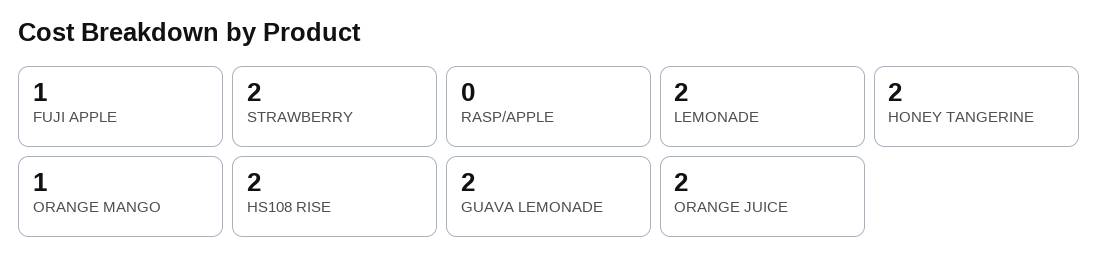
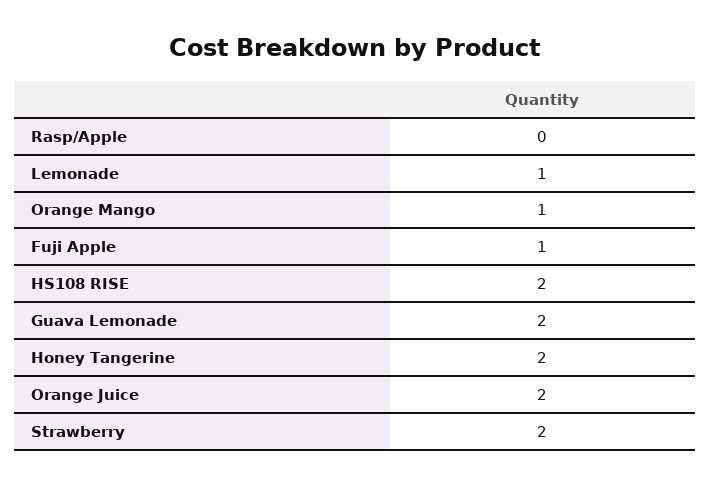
  {
    "FUJI APPLE": 1,
    "STRAWBERRY": 2,
    "RASP/APPLE": 0,
-   "LEMONADE": 2,
+   "LEMONADE": 1,
    "HONEY TANGERINE": 2,
    "ORANGE MANGO": 1,
    "HS108 RISE": 2,
    "GUAVA LEMONADE": 2,
    "ORANGE JUICE": 2
  }

